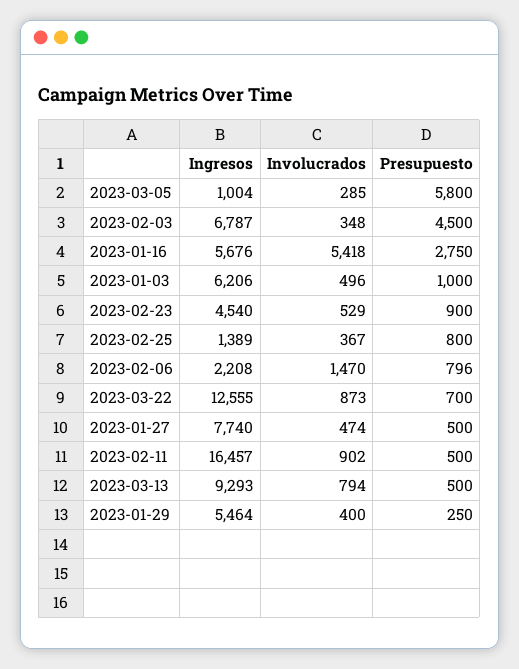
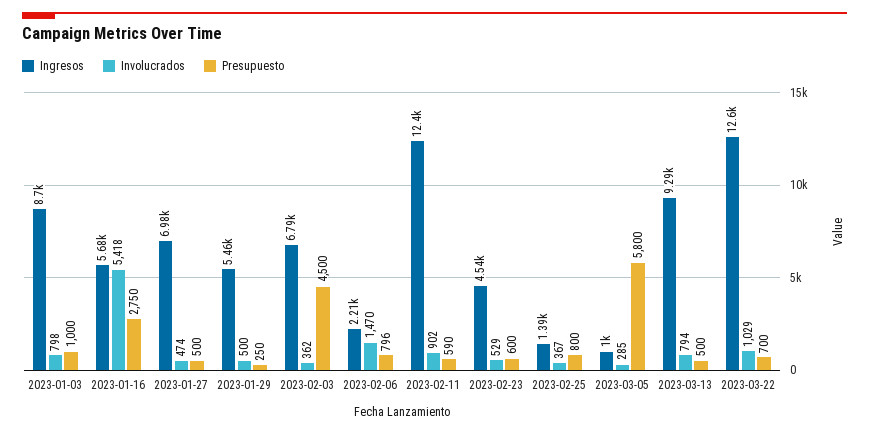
  {
    "Ingresos": {
      "2023-03-05": 1004,
      "2023-02-03": 6787,
      "2023-01-16": 5676,
-     "2023-01-03": 6206,
+     "2023-01-03": 8700,
      "2023-02-23": 4540,
      "2023-02-25": 1389,
      "2023-02-06": 2208,
      "2023-03-22": 12555,
-     "2023-01-27": 7740,
+     "2023-01-27": 6980,
-     "2023-02-11": 16457,
+     "2023-02-11": 12400,
      "2023-03-13": 9293,
      "2023-01-29": 5464
    },
    "Involucrados": {
      "2023-03-05": 285,
-     "2023-02-03": 348,
+     "2023-02-03": 362,
      "2023-01-16": 5418,
-     "2023-01-03": 496,
+     "2023-01-03": 798,
      "2023-02-23": 529,
      "2023-02-25": 367,
      "2023-02-06": 1470,
-     "2023-03-22": 873,
+     "2023-03-22": 1029,
      "2023-01-27": 474,
      "2023-02-11": 902,
      "2023-03-13": 794,
-     "2023-01-29": 400
+     "2023-01-29": 500
    },
    "Presupuesto": {
      "2023-03-05": 5800,
      "2023-02-03": 4500,
      "2023-01-16": 2750,
      "2023-01-03": 1000,
-     "2023-02-23": 900,
+     "2023-02-23": 600,
      "2023-02-25": 800,
      "2023-02-06": 796,
      "2023-03-22": 700,
      "2023-01-27": 500,
-     "2023-02-11": 500,
+     "2023-02-11": 590,
      "2023-03-13": 500,
      "2023-01-29": 250
    }
  }

